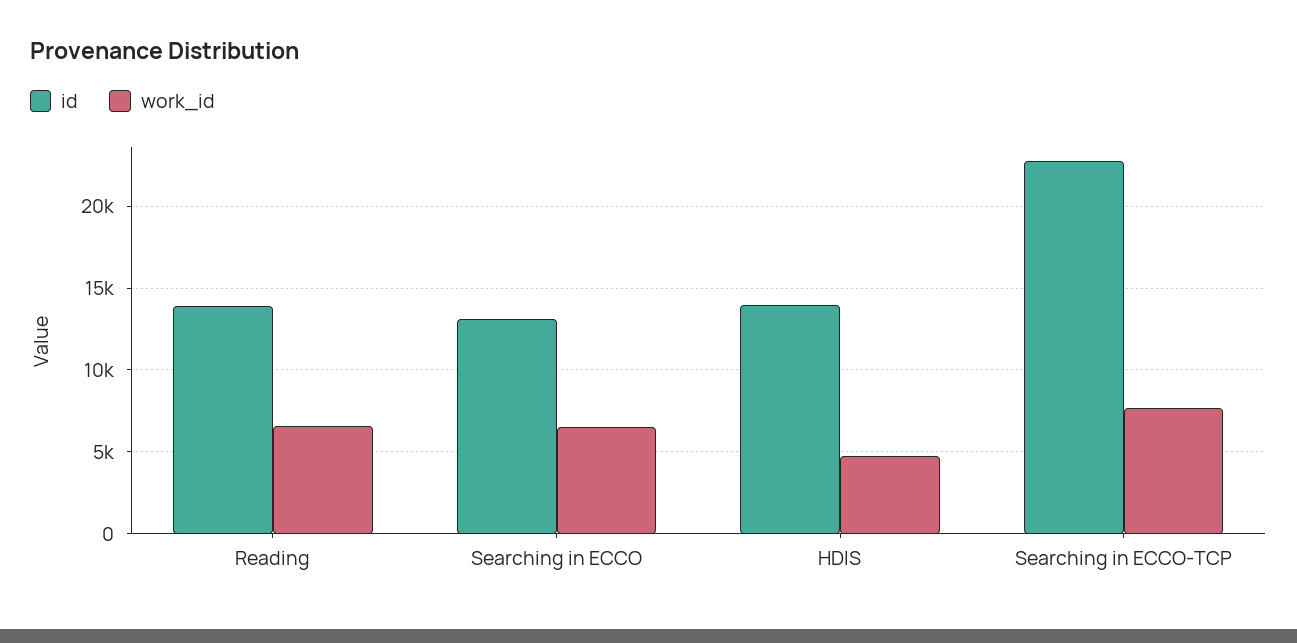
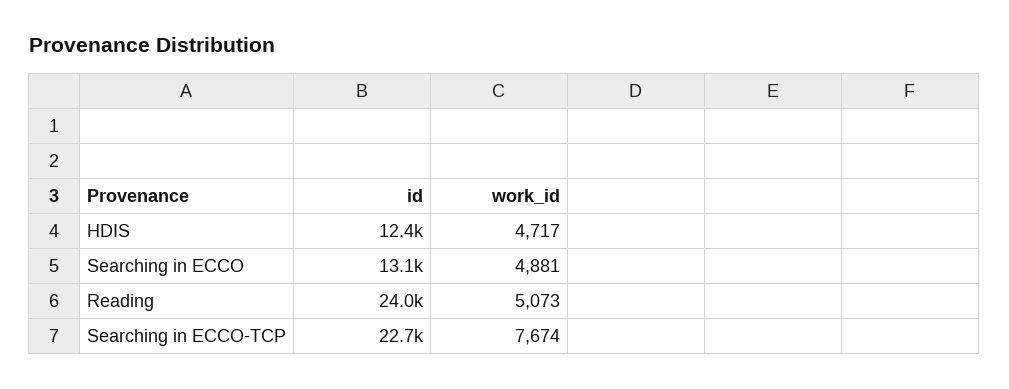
  {
    "id": {
-     "Reading": 14000,
+     "Reading": 24000,
      "Searching in ECCO": 13100,
-     "HDIS": 14000,
+     "HDIS": 12400,
      "Searching in ECCO-TCP": 22700
    },
    "work_id": {
-     "Reading": 6500,
+     "Reading": 5073,
-     "Searching in ECCO": 6500,
+     "Searching in ECCO": 4881,
      "HDIS": 4717,
      "Searching in ECCO-TCP": 7674
    }
  }

